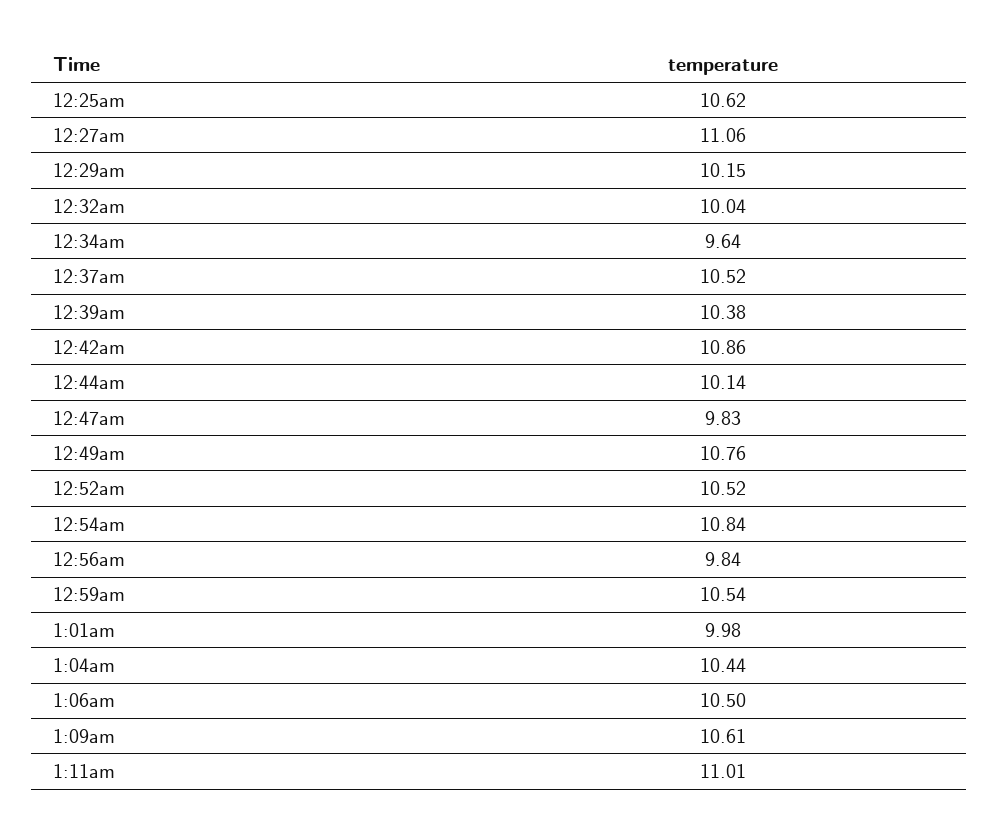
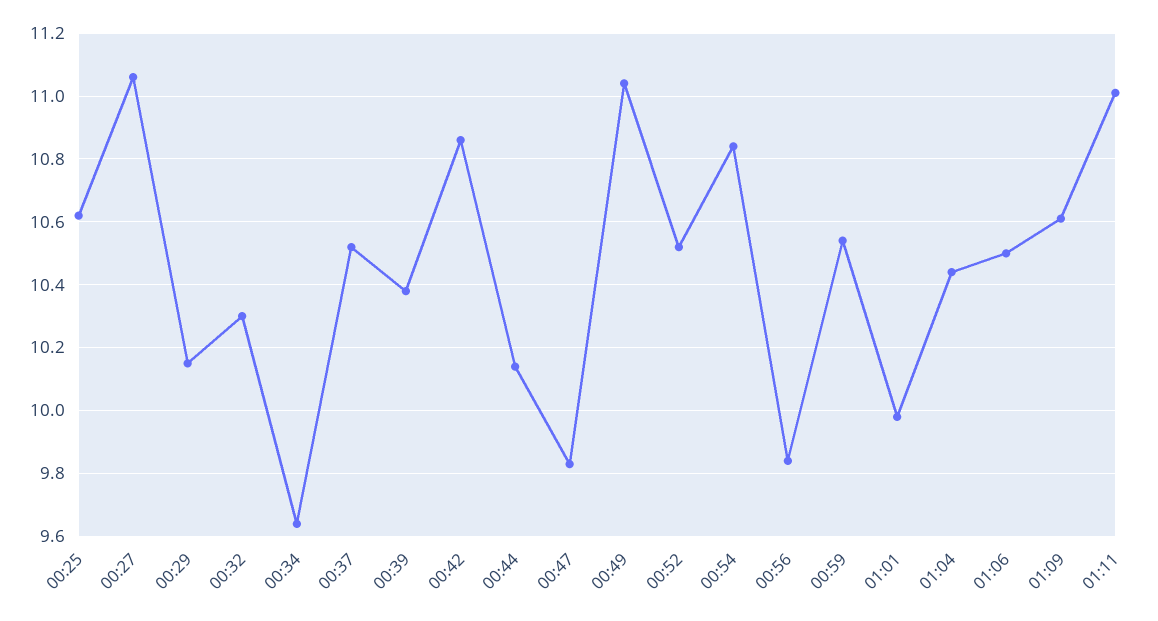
  {
    "12:25am": 10.62,
    "12:27am": 11.06,
    "12:29am": 10.15,
-   "12:32am": 10.04,
+   "12:32am": 10.3,
    "12:34am": 9.64,
    "12:37am": 10.52,
    "12:39am": 10.38,
    "12:42am": 10.86,
    "12:44am": 10.14,
    "12:47am": 9.83,
-   "12:49am": 10.76,
+   "12:49am": 11.05,
    "12:52am": 10.52,
    "12:54am": 10.84,
    "12:56am": 9.84,
    "12:59am": 10.54,
    "1:01am": 9.98,
    "1:04am": 10.44,
    "1:06am": 10.5,
    "1:09am": 10.61,
    "1:11am": 11.01
  }

